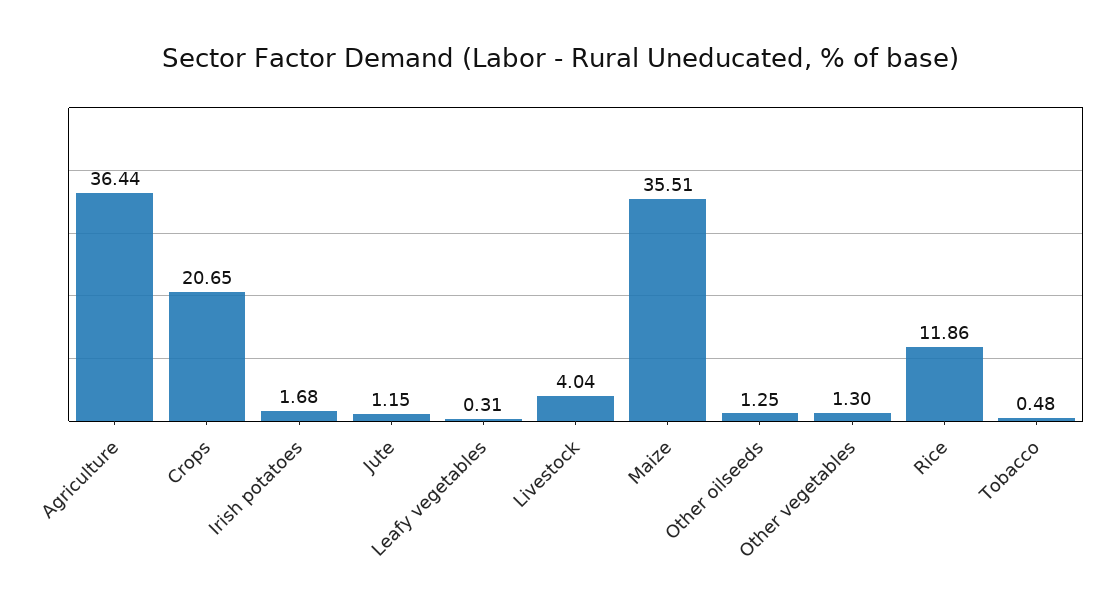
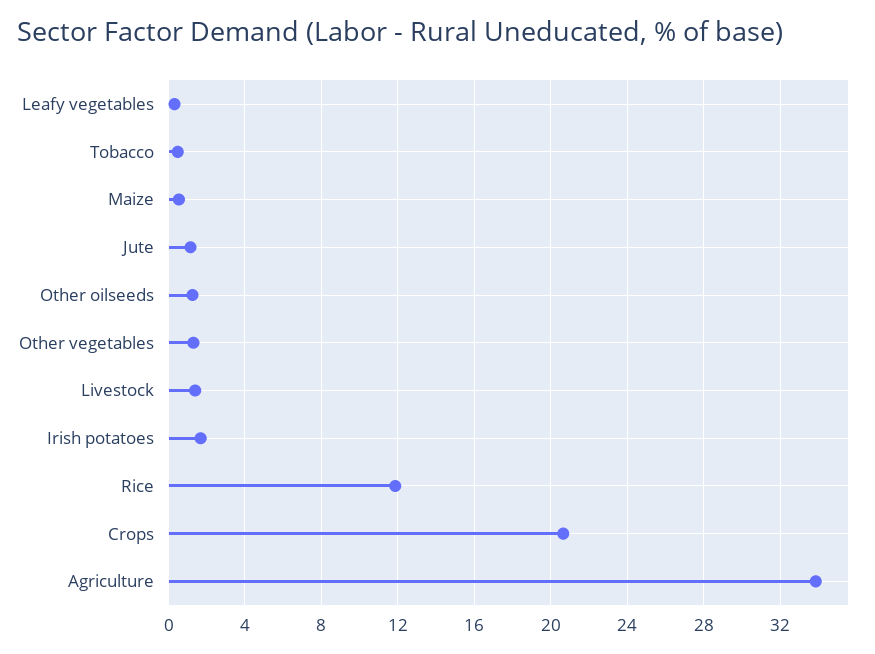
  {
-   "Agriculture": 36.44,
+   "Agriculture": 34,
    "Crops": 20.65,
    "Irish potatoes": 1.68,
    "Jute": 1.15,
    "Leafy vegetables": 0.31,
-   "Livestock": 4.04,
+   "Livestock": 1.5,
-   "Maize": 35.51,
+   "Maize": 0.5,
    "Other oilseeds": 1.25,
    "Other vegetables": 1.3,
    "Rice": 11.86,
    "Tobacco": 0.48
  }

